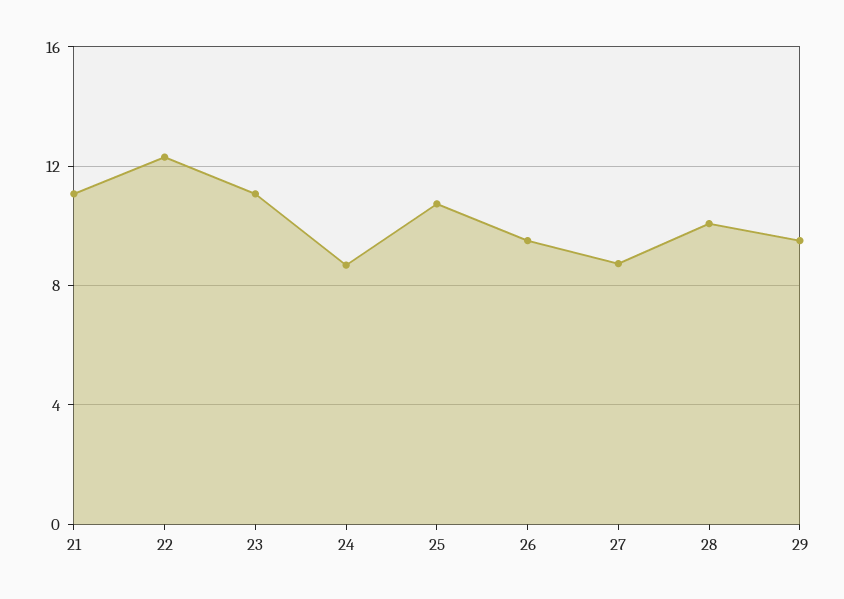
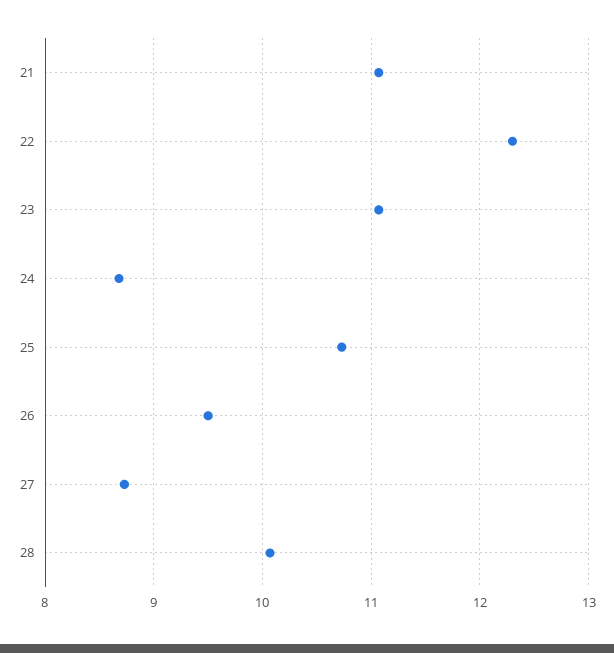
  {
    "21": 11.1,
    "22": 12.3,
    "23": 11.1,
    "24": 8.7,
    "25": 10.7,
    "26": 9.5,
    "27": 8.7,
-   "28": 10.1,
+   "28": 10.1
-   "29": 9.5
  }

